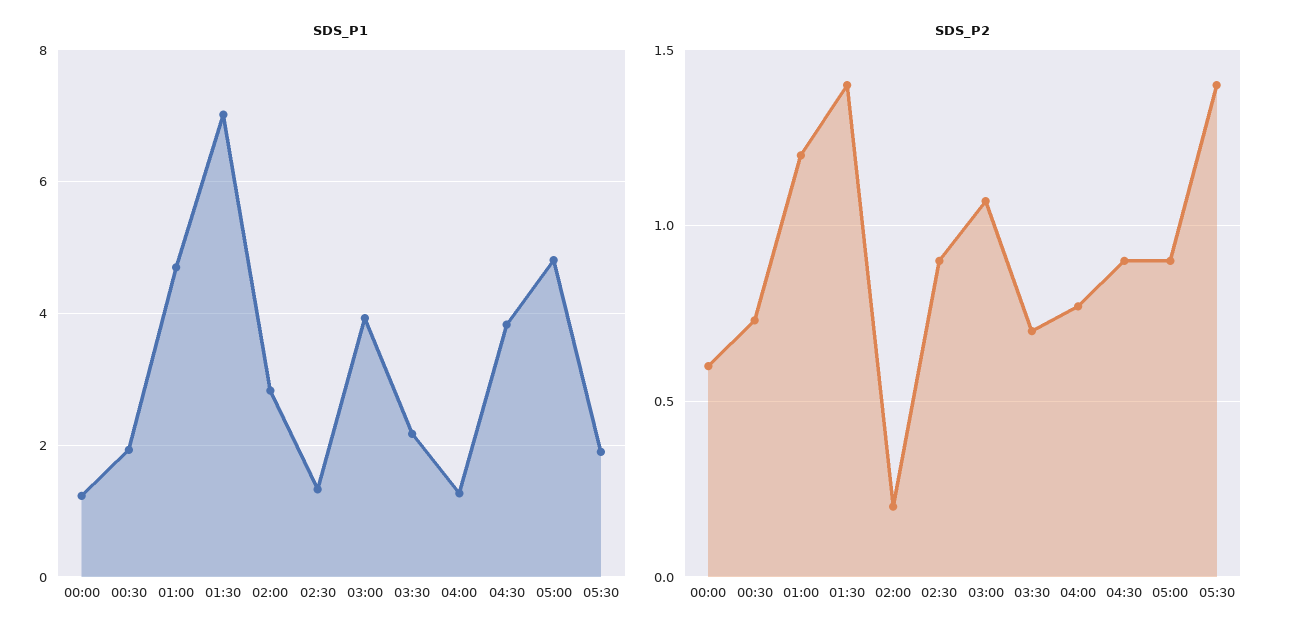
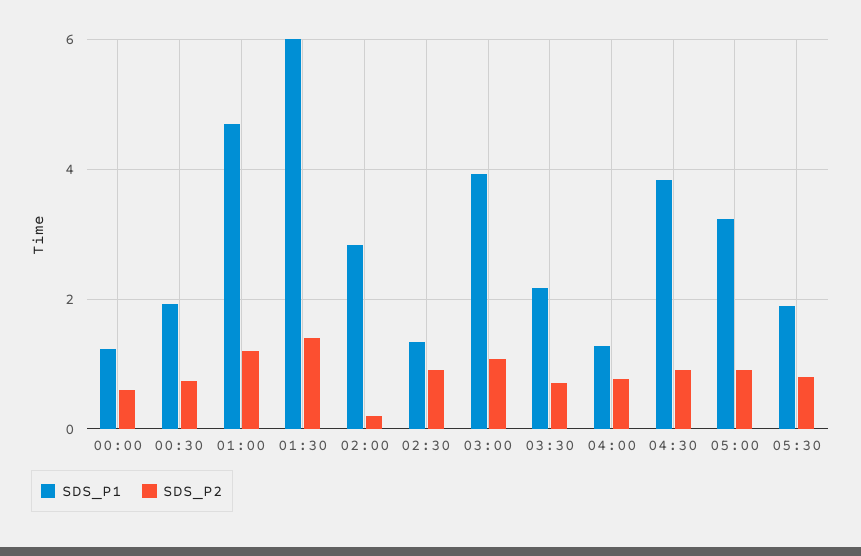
  {
    "SDS_P1": {
      "00:00": 1.2,
      "00:30": 2,
      "01:00": 4.8,
-     "01:30": 7,
+     "01:30": 6,
      "02:00": 2.8,
      "02:30": 1.4,
      "03:00": 4,
      "03:30": 2.2,
      "04:00": 1.2,
      "04:30": 3.8,
-     "05:00": 4.8,
+     "05:00": 3.2,
      "05:30": 2
    },
    "SDS_P2": {
      "00:00": 0.6,
      "00:30": 0.75,
      "01:00": 1.2,
      "01:30": 1.4,
      "02:00": 0.2,
      "02:30": 0.9,
      "03:00": 1.05,
      "03:30": 0.7,
      "04:00": 0.75,
      "04:30": 0.9,
      "05:00": 0.9,
-     "05:30": 1.4
+     "05:30": 0.8
    }
  }

